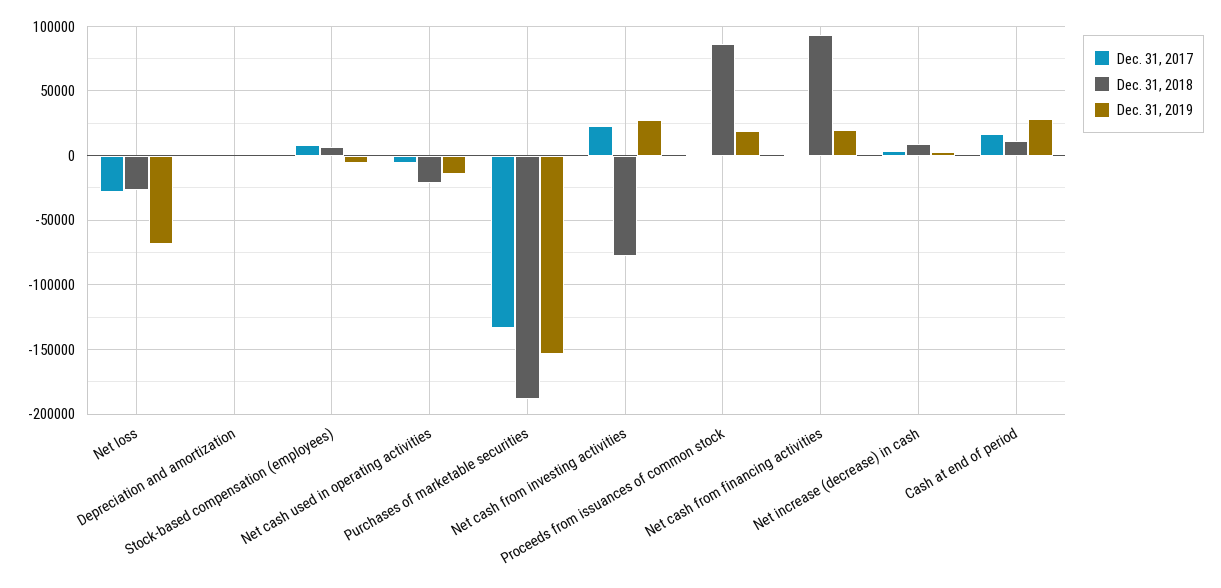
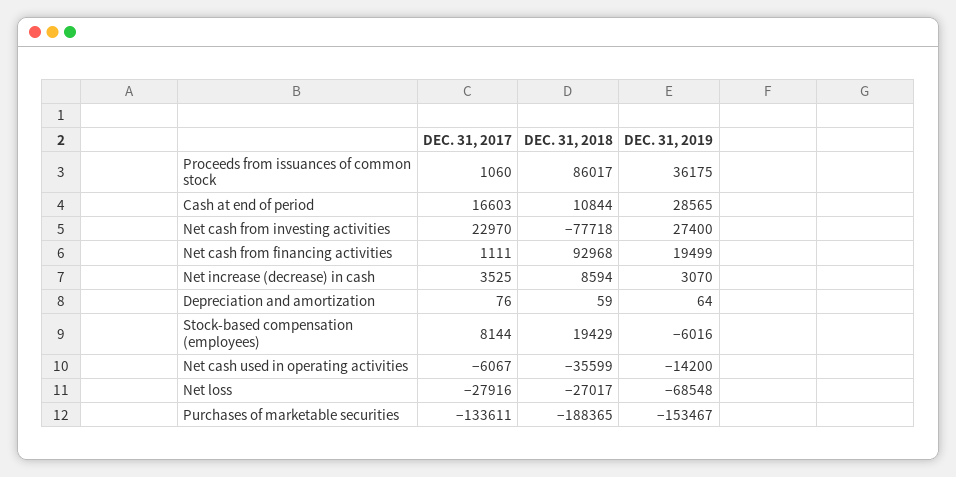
  {
    "Dec. 31, 2017": {
      "Net loss": -27916,
      "Depreciation and amortization": 76,
      "Stock-based compensation (employees)": 8144,
      "Net cash used in operating activities": -6067,
      "Purchases of marketable securities": -133611,
      "Net cash from investing activities": 22970,
      "Proceeds from issuances of common stock": 1060,
      "Net cash from financing activities": 1111,
      "Net increase (decrease) in cash": 3525,
      "Cash at end of period": 16603
    },
    "Dec. 31, 2018": {
      "Net loss": -27017,
      "Depreciation and amortization": 59,
-     "Stock-based compensation (employees)": 5000,
+     "Stock-based compensation (employees)": 19429,
-     "Net cash used in operating activities": -20000,
+     "Net cash used in operating activities": -35599,
      "Purchases of marketable securities": -188365,
      "Net cash from investing activities": -77718,
      "Proceeds from issuances of common stock": 86017,
      "Net cash from financing activities": 92968,
      "Net increase (decrease) in cash": 8594,
      "Cash at end of period": 10844
    },
    "Dec. 31, 2019": {
      "Net loss": -68548,
      "Depreciation and amortization": 64,
      "Stock-based compensation (employees)": -6016,
      "Net cash used in operating activities": -14200,
      "Purchases of marketable securities": -153467,
      "Net cash from investing activities": 27400,
-     "Proceeds from issuances of common stock": 20000,
+     "Proceeds from issuances of common stock": 36175,
      "Net cash from financing activities": 19499,
      "Net increase (decrease) in cash": 3070,
      "Cash at end of period": 28565
    }
  }

